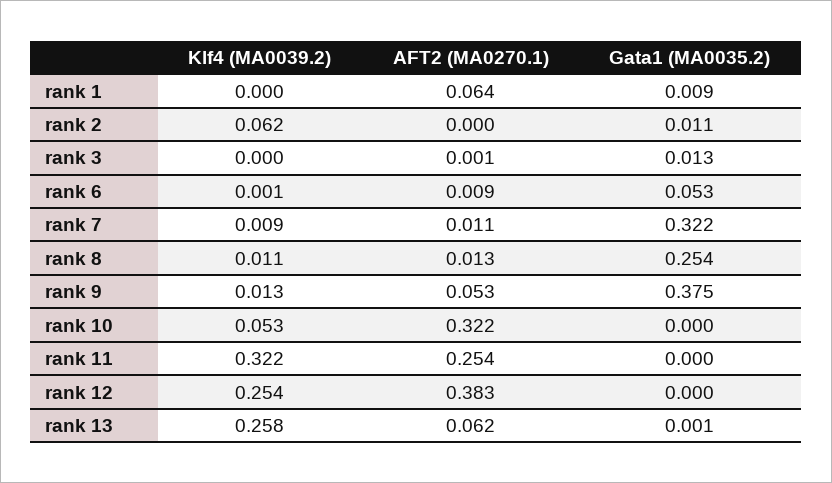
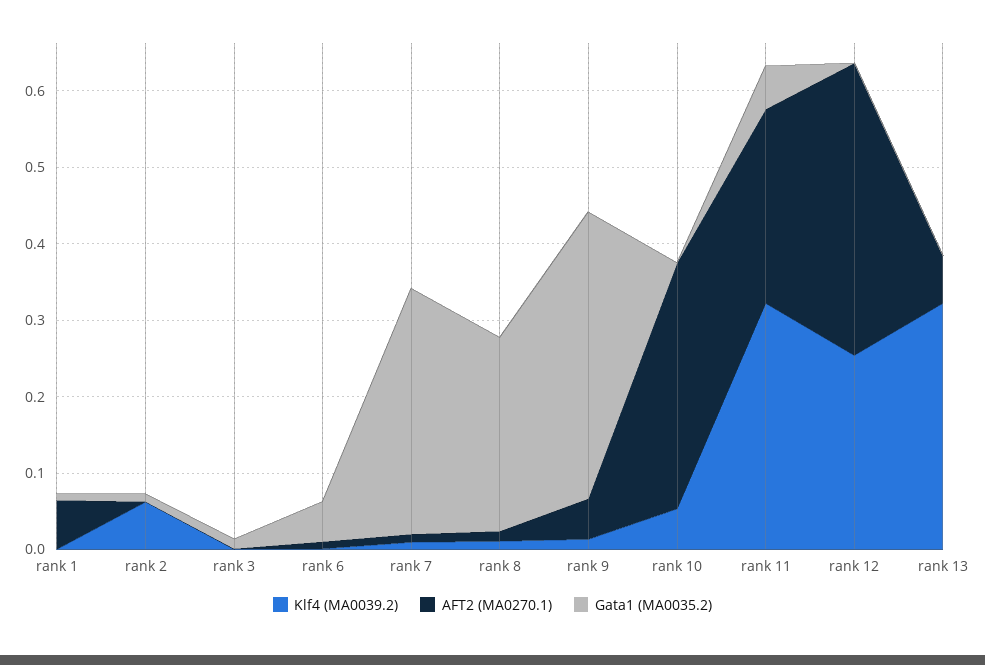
  {
    "Klf4 (MA0039.2)": {
      "rank 1": 0,
      "rank 2": 0.062,
      "rank 3": 0,
      "rank 6": 0.001,
      "rank 7": 0.009,
      "rank 8": 0.011,
      "rank 9": 0.013,
      "rank 10": 0.053,
      "rank 11": 0.322,
      "rank 12": 0.254,
-     "rank 13": 0.258
+     "rank 13": 0.32
    },
    "AFT2 (MA0270.1)": {
      "rank 1": 0.064,
      "rank 2": 0,
      "rank 3": 0.001,
      "rank 6": 0.009,
      "rank 7": 0.011,
      "rank 8": 0.013,
      "rank 9": 0.053,
      "rank 10": 0.322,
      "rank 11": 0.254,
      "rank 12": 0.383,
      "rank 13": 0.062
    },
    "Gata1 (MA0035.2)": {
      "rank 1": 0.009,
      "rank 2": 0.011,
      "rank 3": 0.013,
      "rank 6": 0.053,
      "rank 7": 0.322,
      "rank 8": 0.254,
      "rank 9": 0.375,
      "rank 10": 0,
-     "rank 11": 0,
+     "rank 11": 0.06,
      "rank 12": 0,
      "rank 13": 0.001
    }
  }

